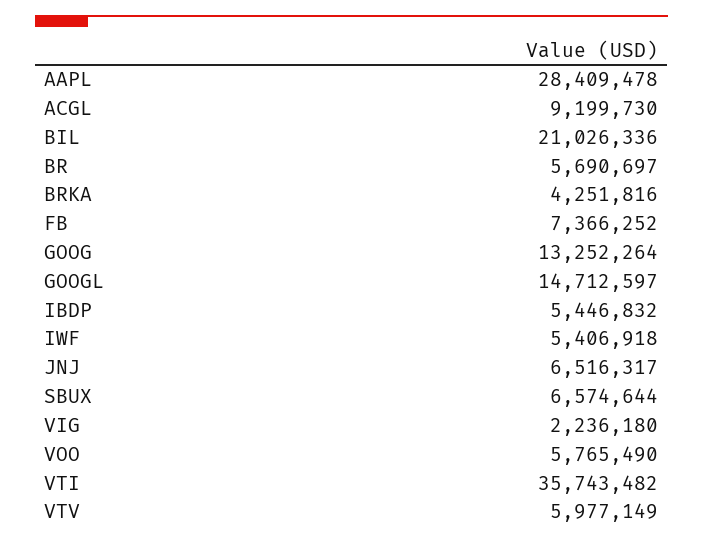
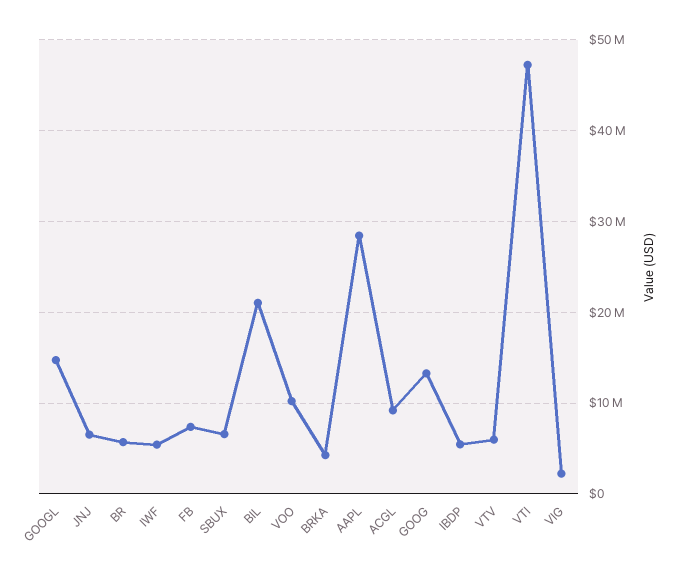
  {
    "AAPL": 28409478,
    "ACGL": 9199730,
    "BIL": 21026336,
    "BR": 5690697,
    "BRKA": 4251816,
    "FB": 7366252,
    "GOOG": 13252264,
    "GOOGL": 14712597,
    "IBDP": 5446832,
    "IWF": 5406918,
    "JNJ": 6516317,
    "SBUX": 6574644,
    "VIG": 2236180,
-   "VOO": 5765490,
+   "VOO": 10000000,
-   "VTI": 35743482,
+   "VTI": 47000000,
    "VTV": 5977149
  }

